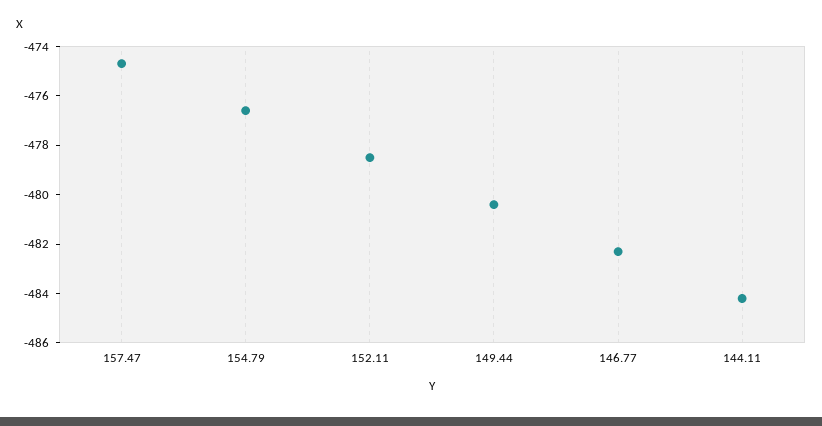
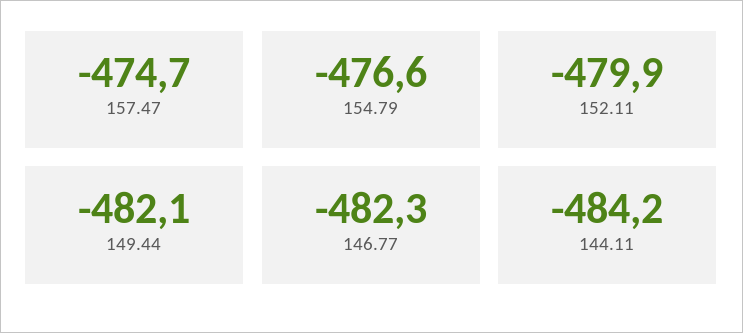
  {
    "157.47": -474.7,
    "154.79": -476.6,
-   "152.11": -478.5,
+   "152.11": -479.9,
-   "149.44": -480.5,
+   "149.44": -482.1,
    "146.77": -482.3,
    "144.11": -484.2
  }

